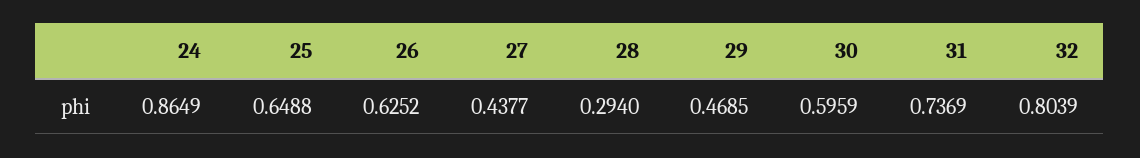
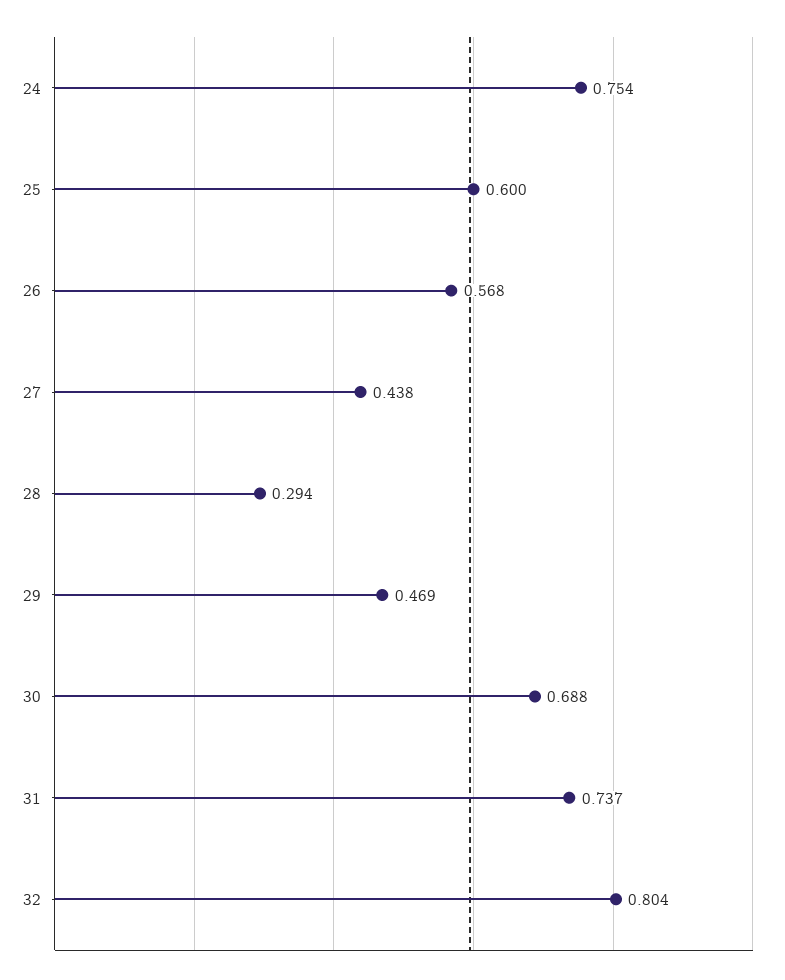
  {
-   "24": 0.8649,
+   "24": 0.754,
-   "25": 0.6488,
+   "25": 0.6,
-   "26": 0.6252,
+   "26": 0.568,
    "27": 0.4377,
    "28": 0.294,
    "29": 0.4685,
-   "30": 0.5959,
+   "30": 0.688,
    "31": 0.7369,
    "32": 0.8039
  }

